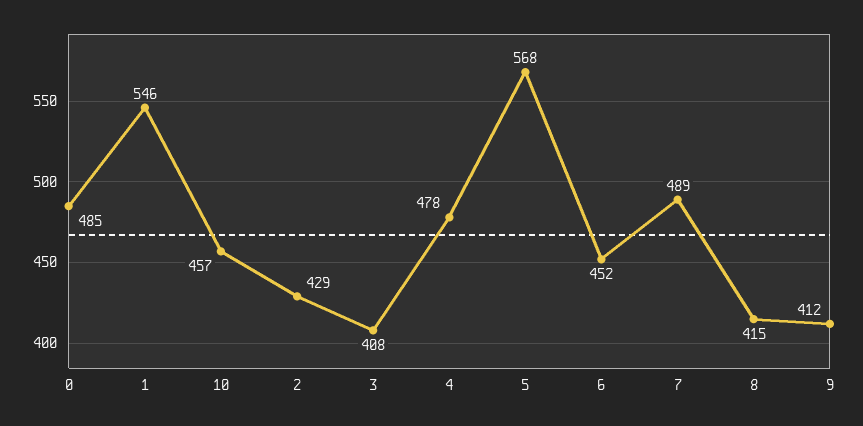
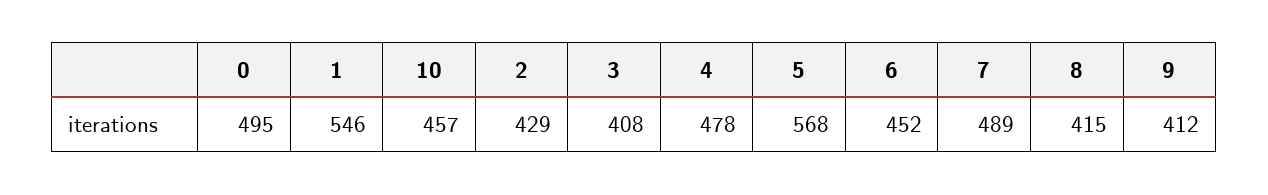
  {
-   "0": 485,
+   "0": 495,
    "1": 546,
    "10": 457,
    "2": 429,
    "3": 408,
    "4": 478,
    "5": 568,
    "6": 452,
    "7": 489,
    "8": 415,
    "9": 412
  }

